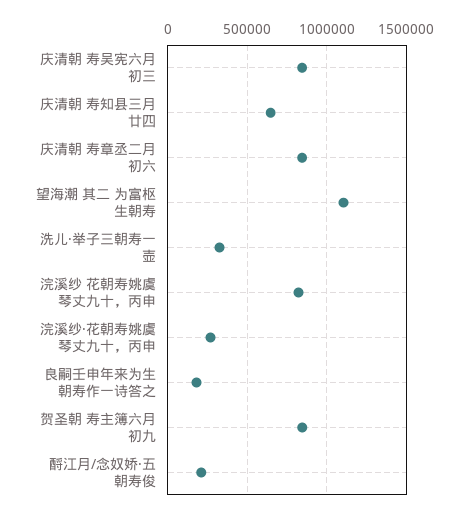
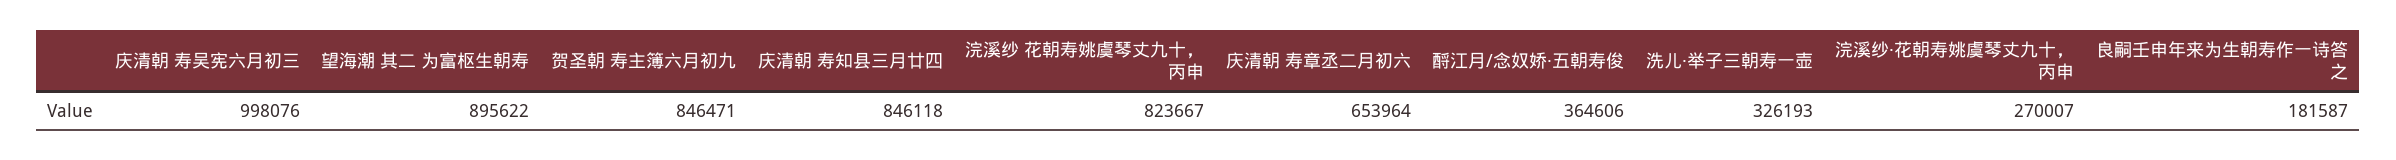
  {
-   "庆清朝 寿吴宪六月初三": 850000,
+   "庆清朝 寿吴宪六月初三": 998076,
-   "庆清朝 寿知县三月廿四": 650000,
+   "庆清朝 寿知县三月廿四": 846118,
-   "庆清朝 寿章丞二月初六": 850000,
+   "庆清朝 寿章丞二月初六": 653964,
-   "望海潮 其二 为富枢生朝寿": 1100000,
+   "望海潮 其二 为富枢生朝寿": 895622,
    "洗儿·举子三朝寿一壶": 326193,
    "浣溪纱 花朝寿姚虞琴丈九十，丙申": 823667,
    "浣溪纱·花朝寿姚虞琴丈九十，丙申": 270007,
    "良嗣壬申年来为生朝寿作一诗答之": 181587,
    "贺圣朝 寿主簿六月初九": 846471,
-   "酹江月/念奴娇·五朝寿俊": 200000
+   "酹江月/念奴娇·五朝寿俊": 364606
  }

